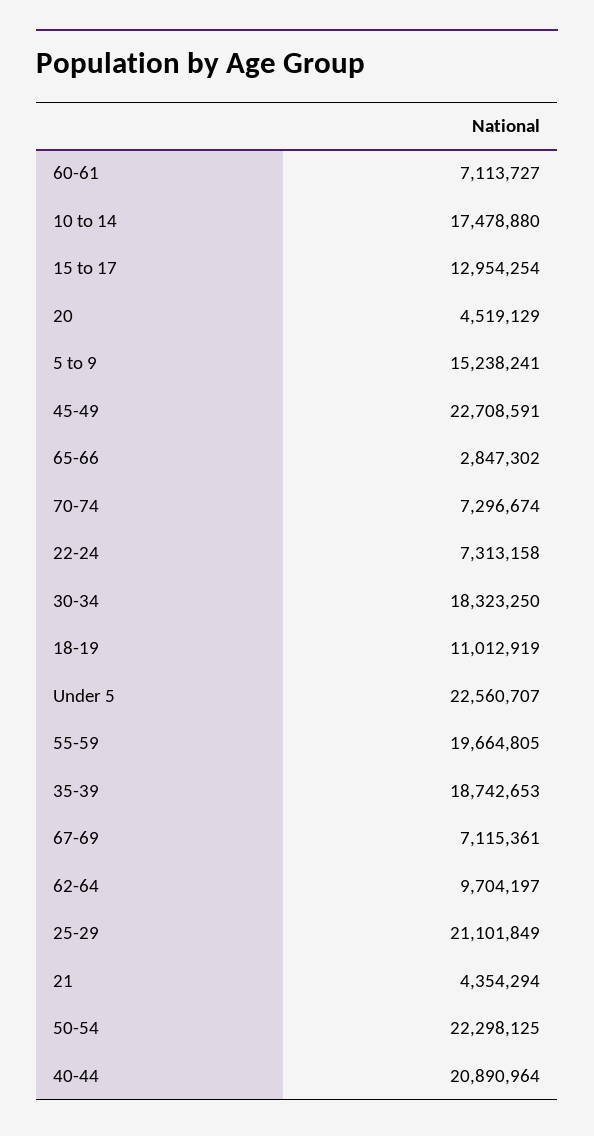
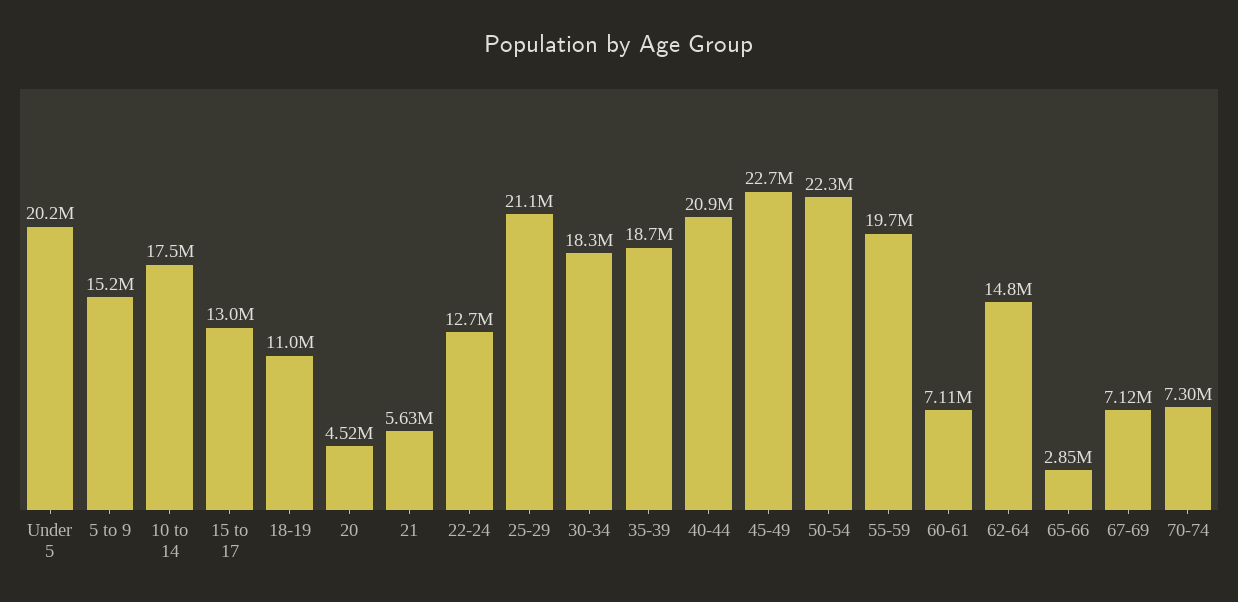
  {
    "60-61": 7113727,
    "10 to 14": 17478880,
    "15 to 17": 12954254,
    "20": 4519129,
    "5 to 9": 15238241,
    "45-49": 22708591,
    "65-66": 2847302,
    "70-74": 7296674,
-   "22-24": 7313158,
+   "22-24": 12700000,
    "30-34": 18323250,
    "18-19": 11012919,
-   "Under 5": 22560707,
+   "Under 5": 20200000,
    "55-59": 19664805,
    "35-39": 18742653,
    "67-69": 7115361,
-   "62-64": 9704197,
+   "62-64": 14800000,
    "25-29": 21101849,
-   "21": 4354294,
+   "21": 5630000,
    "50-54": 22298125,
    "40-44": 20890964
  }

